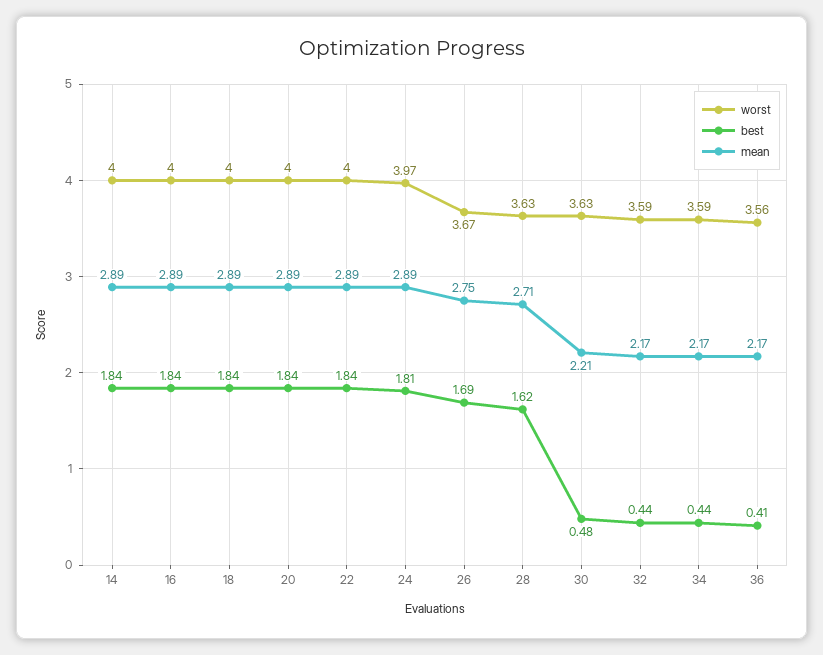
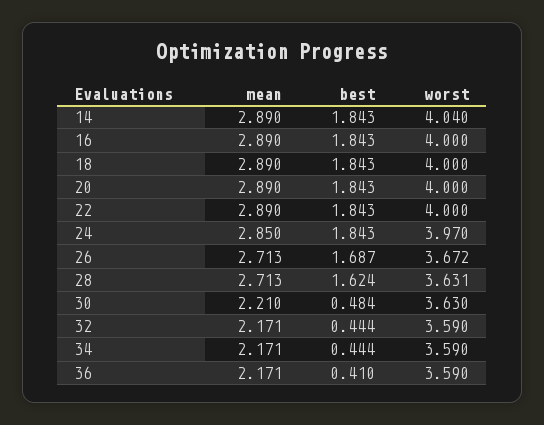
  {
    "worst": {
-     "14": 4,
+     "14": 4.04,
      "16": 4,
      "18": 4,
      "20": 4,
      "22": 4,
      "24": 3.97,
      "26": 3.672,
      "28": 3.631,
      "30": 3.63,
      "32": 3.59,
      "34": 3.59,
-     "36": 3.56
+     "36": 3.59
    },
    "best": {
      "14": 1.843,
      "16": 1.843,
      "18": 1.843,
      "20": 1.843,
      "22": 1.843,
-     "24": 1.81,
+     "24": 1.843,
      "26": 1.687,
      "28": 1.624,
      "30": 0.484,
      "32": 0.444,
      "34": 0.444,
      "36": 0.41
    },
    "mean": {
      "14": 2.89,
      "16": 2.89,
      "18": 2.89,
      "20": 2.89,
      "22": 2.89,
-     "24": 2.89,
+     "24": 2.85,
-     "26": 2.75,
+     "26": 2.713,
      "28": 2.713,
      "30": 2.21,
      "32": 2.171,
      "34": 2.171,
      "36": 2.171
    }
  }

